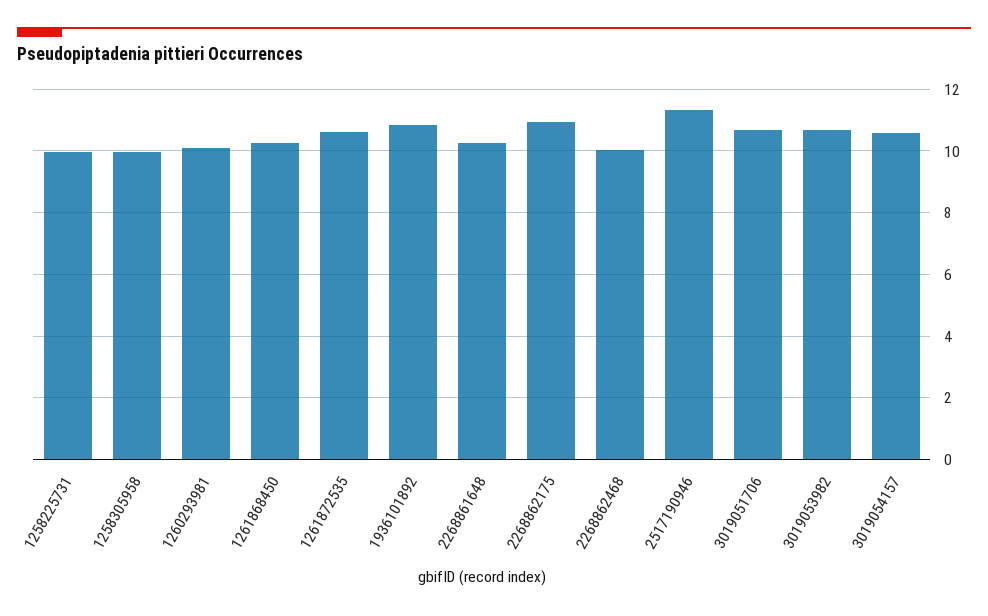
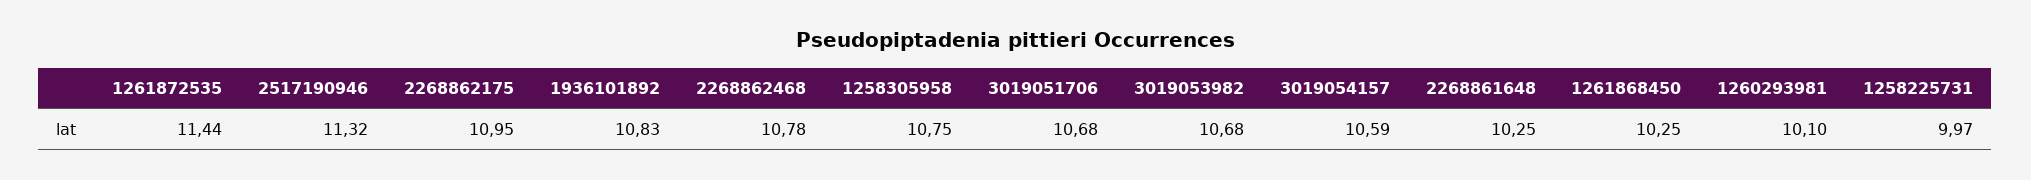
  {
    "1258225731": 9.97,
-   "1258305958": 10,
+   "1258305958": 10.75,
    "1260293981": 10.1,
    "1261868450": 10.25,
-   "1261872535": 10.6,
+   "1261872535": 11.44,
    "1936101892": 10.83,
    "2268861648": 10.25,
    "2268862175": 10.95,
-   "2268862468": 10,
+   "2268862468": 10.78,
    "2517190946": 11.32,
    "3019051706": 10.68,
    "3019053982": 10.68,
    "3019054157": 10.59
  }

